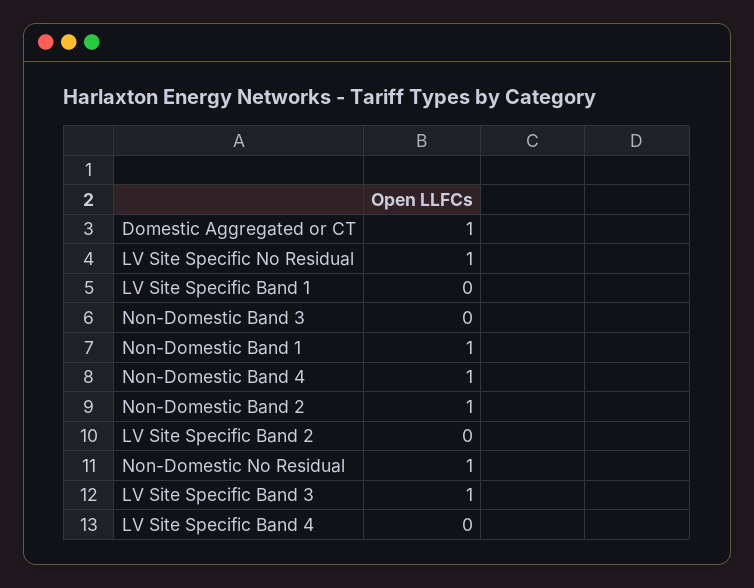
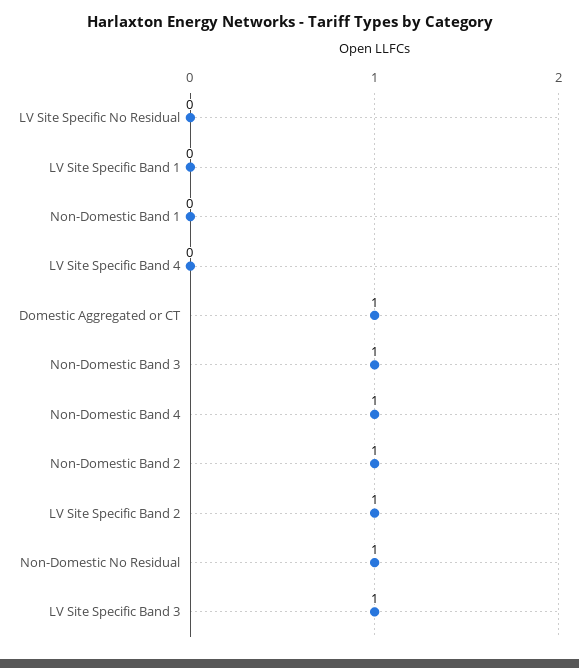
  {
    "Domestic Aggregated or CT": 1,
-   "LV Site Specific No Residual": 1,
+   "LV Site Specific No Residual": 0,
    "LV Site Specific Band 1": 0,
-   "Non-Domestic Band 3": 0,
+   "Non-Domestic Band 3": 1,
-   "Non-Domestic Band 1": 1,
+   "Non-Domestic Band 1": 0,
    "Non-Domestic Band 4": 1,
    "Non-Domestic Band 2": 1,
-   "LV Site Specific Band 2": 0,
+   "LV Site Specific Band 2": 1,
    "Non-Domestic No Residual": 1,
    "LV Site Specific Band 3": 1,
    "LV Site Specific Band 4": 0
  }

